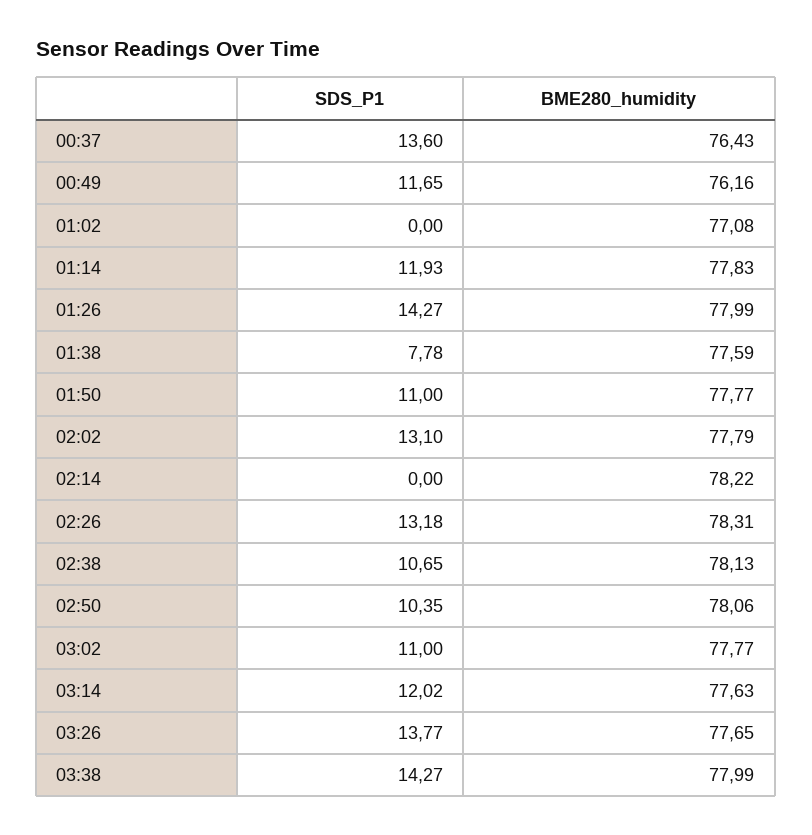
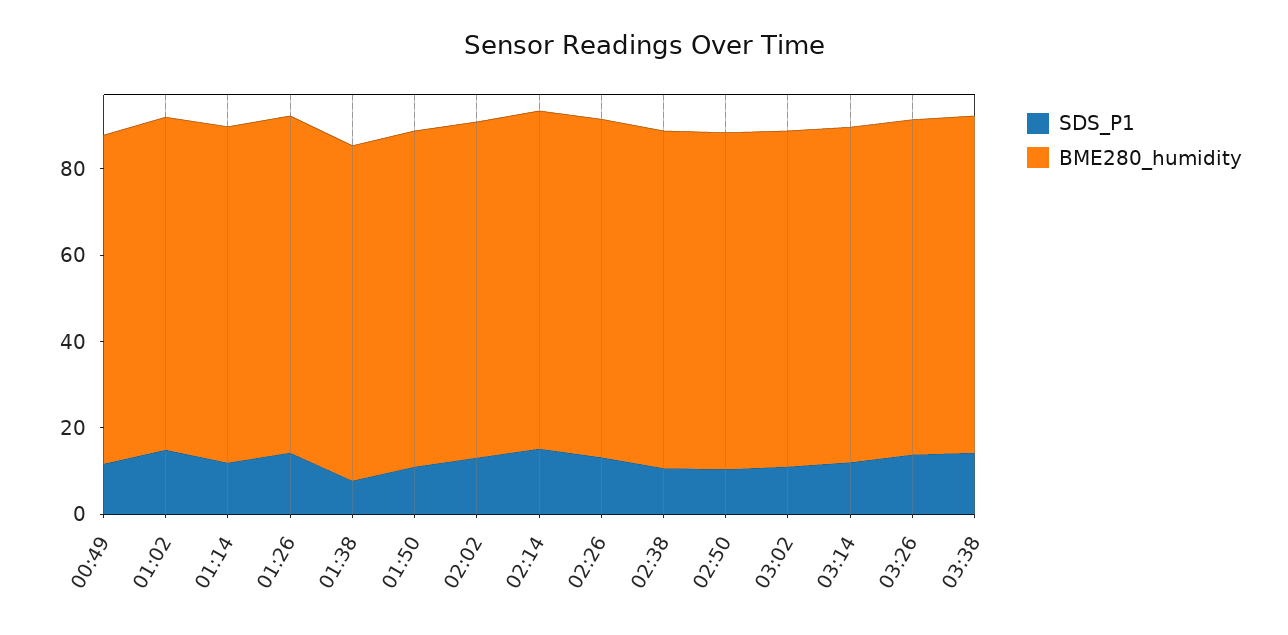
  {
    "SDS_P1": {
-     "00:37": 13.6,
      "00:49": 11.65,
-     "01:02": 0,
+     "01:02": 15,
      "01:14": 11.93,
      "01:26": 14.27,
      "01:38": 7.78,
      "01:50": 11,
      "02:02": 13.1,
-     "02:14": 0,
+     "02:14": 15,
      "02:26": 13.18,
      "02:38": 10.65,
      "02:50": 10.35,
      "03:02": 11,
      "03:14": 12.02,
      "03:26": 13.77,
      "03:38": 14.27
    },
    "BME280_humidity": {
-     "00:37": 76.43,
      "00:49": 76.16,
      "01:02": 77.08,
      "01:14": 77.83,
      "01:26": 77.99,
      "01:38": 77.59,
      "01:50": 77.77,
      "02:02": 77.79,
      "02:14": 78.22,
      "02:26": 78.31,
      "02:38": 78.13,
      "02:50": 78.06,
      "03:02": 77.77,
      "03:14": 77.63,
      "03:26": 77.65,
      "03:38": 77.99
    }
  }

